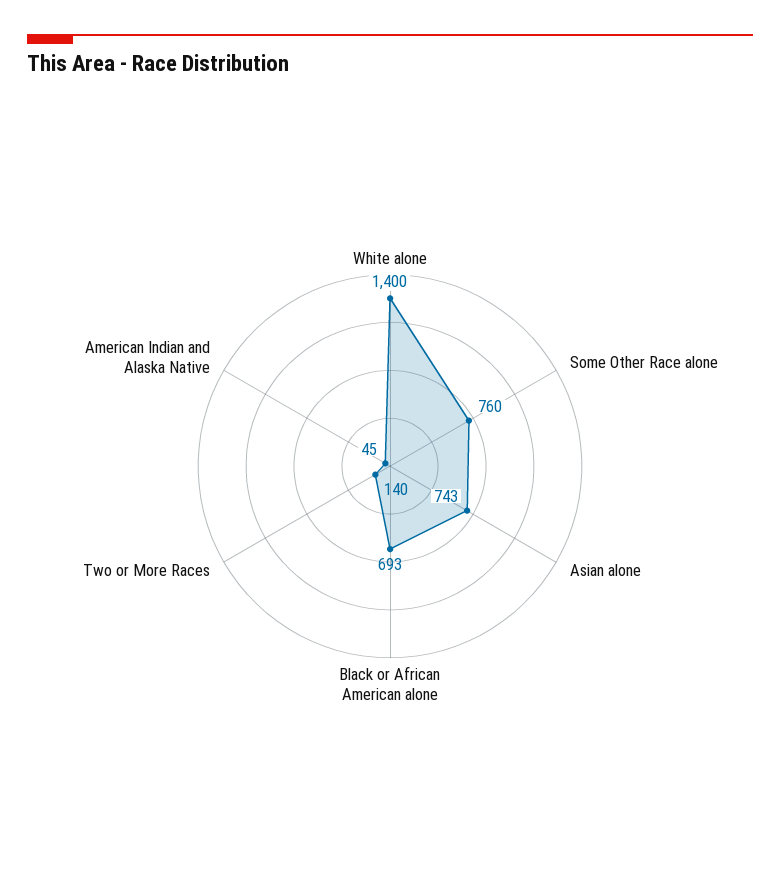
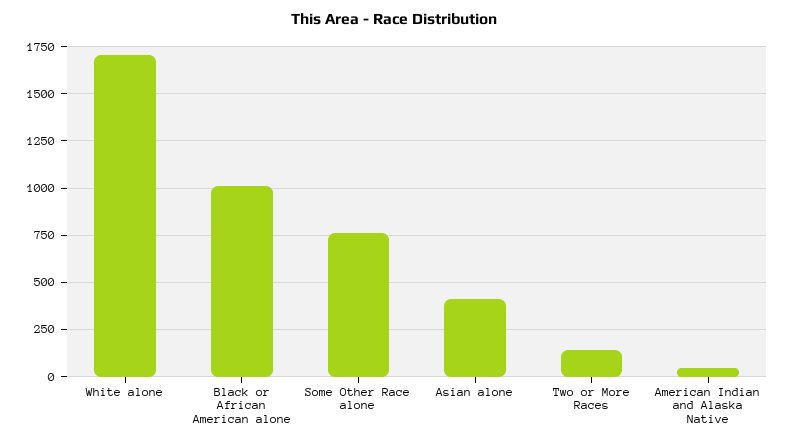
  {
-   "White alone": 1400,
+   "White alone": 1700,
    "Some Other Race alone": 760,
-   "Asian alone": 743,
+   "Asian alone": 400,
-   "Black or African American alone": 693,
+   "Black or African American alone": 1000,
    "Two or More Races": 140,
    "American Indian and Alaska Native": 45
  }

